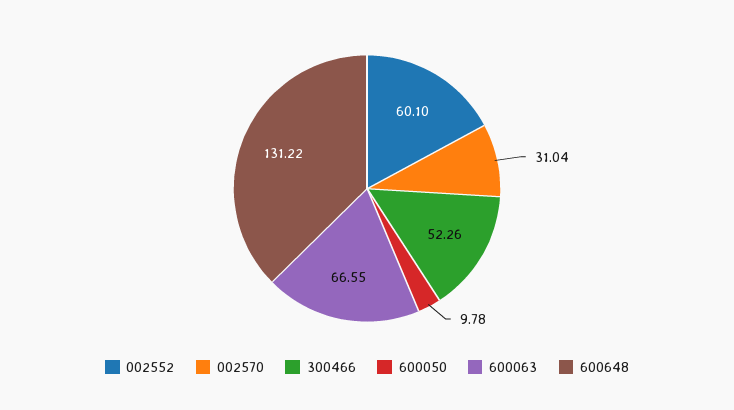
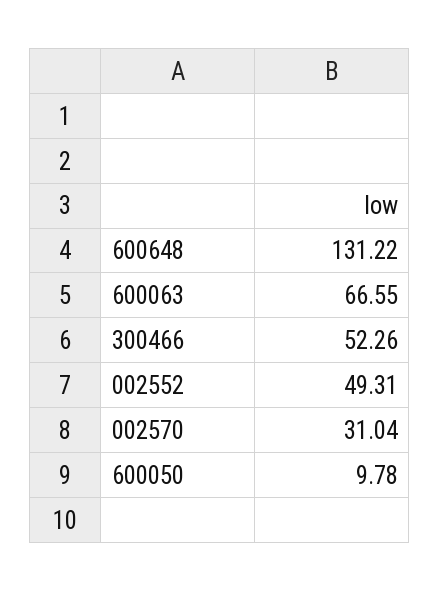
  {
-   "002552": 60.1,
+   "002552": 49.31,
    "002570": 31.04,
    "300466": 52.26,
    "600050": 9.78,
    "600063": 66.55,
    "600648": 131.22
  }

